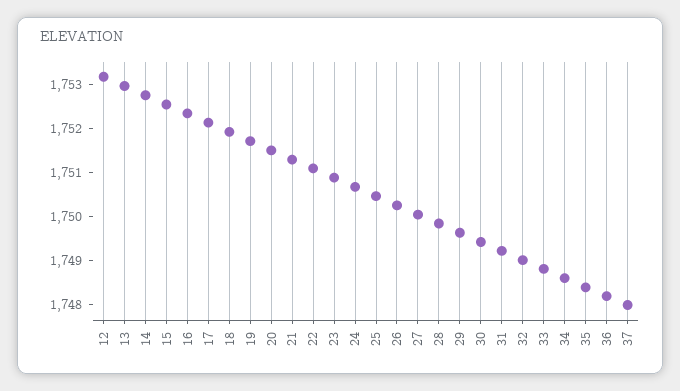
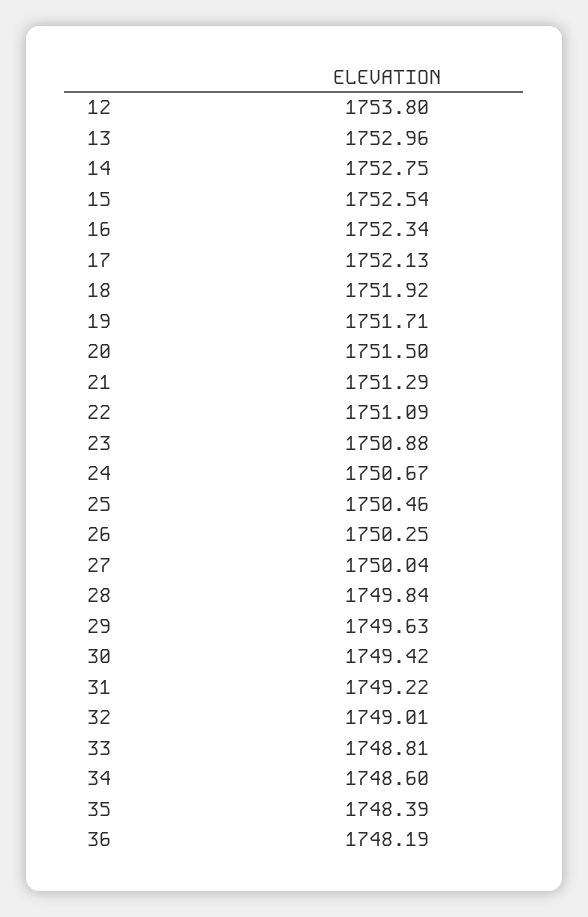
  {
-   "12": 1753.2,
+   "12": 1753.8,
    "13": 1752.96,
    "14": 1752.75,
    "15": 1752.54,
    "16": 1752.34,
    "17": 1752.13,
    "18": 1751.92,
    "19": 1751.71,
    "20": 1751.5,
    "21": 1751.29,
    "22": 1751.09,
    "23": 1750.88,
    "24": 1750.67,
    "25": 1750.46,
    "26": 1750.25,
    "27": 1750.04,
    "28": 1749.84,
    "29": 1749.63,
    "30": 1749.42,
    "31": 1749.22,
    "32": 1749.01,
    "33": 1748.81,
    "34": 1748.6,
    "35": 1748.39,
-   "36": 1748.19,
+   "36": 1748.19
-   "37": 1748
  }

